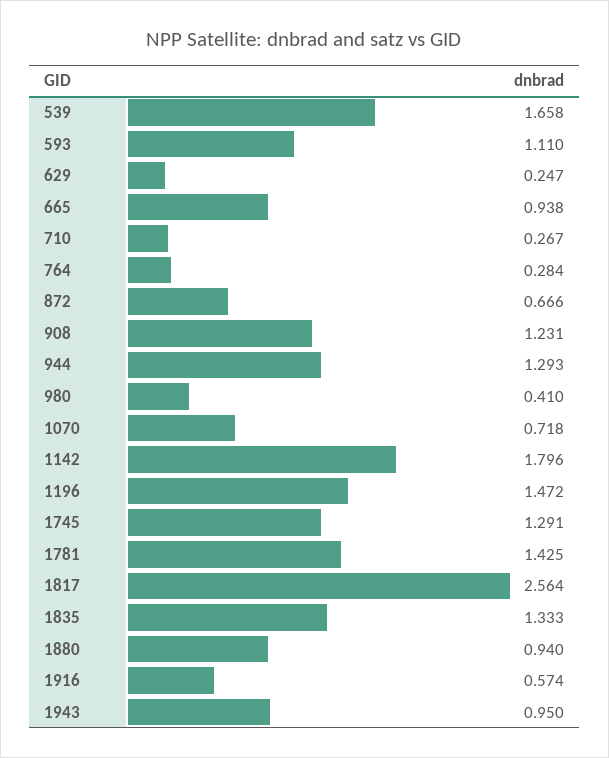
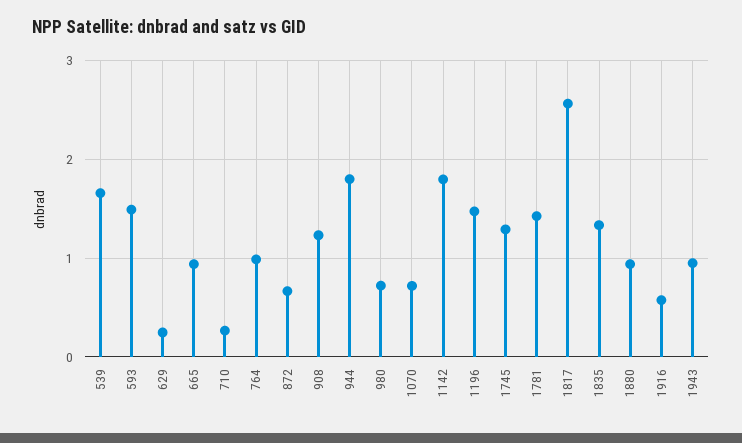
  {
    "539": 1.658,
-   "593": 1.11,
+   "593": 1.5,
    "629": 0.247,
    "665": 0.938,
    "710": 0.267,
-   "764": 0.284,
+   "764": 1,
    "872": 0.666,
    "908": 1.231,
-   "944": 1.293,
+   "944": 1.8,
-   "980": 0.41,
+   "980": 0.7,
    "1070": 0.718,
    "1142": 1.796,
    "1196": 1.472,
    "1745": 1.291,
    "1781": 1.425,
    "1817": 2.564,
    "1835": 1.333,
    "1880": 0.94,
    "1916": 0.574,
    "1943": 0.95
  }

